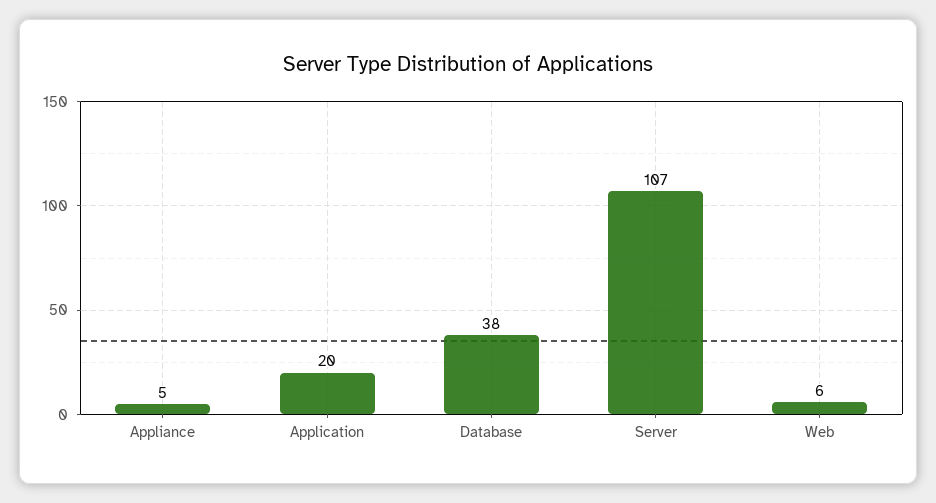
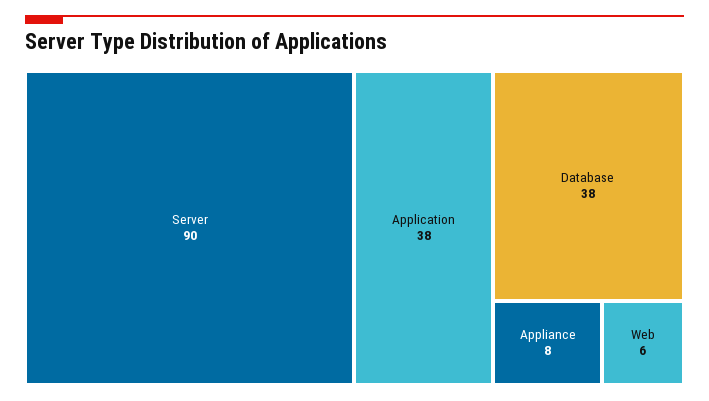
  {
-   "Appliance": 5,
+   "Appliance": 8,
-   "Application": 20,
+   "Application": 38,
    "Database": 38,
-   "Server": 107,
+   "Server": 90,
    "Web": 6
  }

